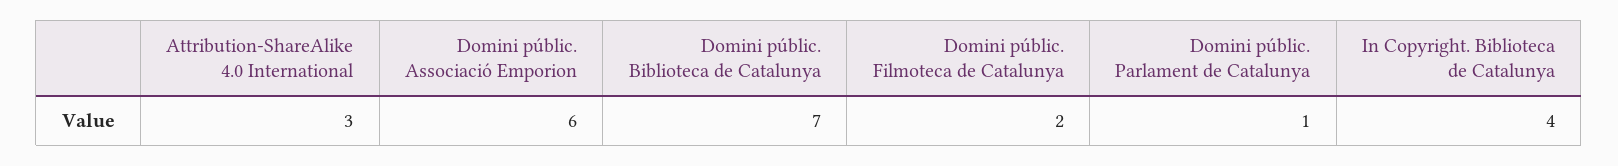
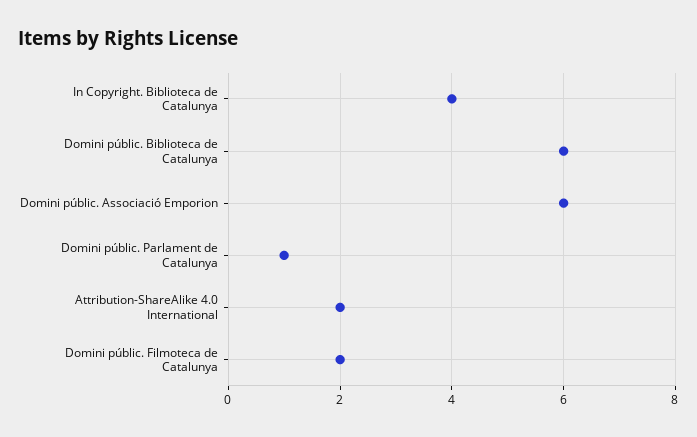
  {
-   "Attribution-ShareAlike 4.0 International": 3,
+   "Attribution-ShareAlike 4.0 International": 2,
    "Domini públic. Associació Emporion": 6,
-   "Domini públic. Biblioteca de Catalunya": 7,
+   "Domini públic. Biblioteca de Catalunya": 6,
    "Domini públic. Filmoteca de Catalunya": 2,
    "Domini públic. Parlament de Catalunya": 1,
    "In Copyright. Biblioteca de Catalunya": 4
  }

